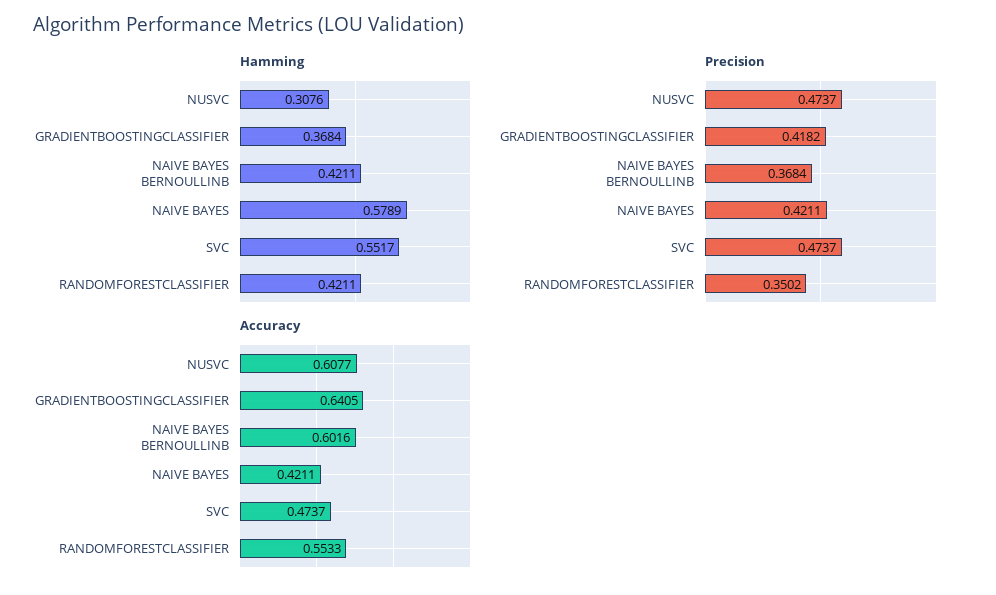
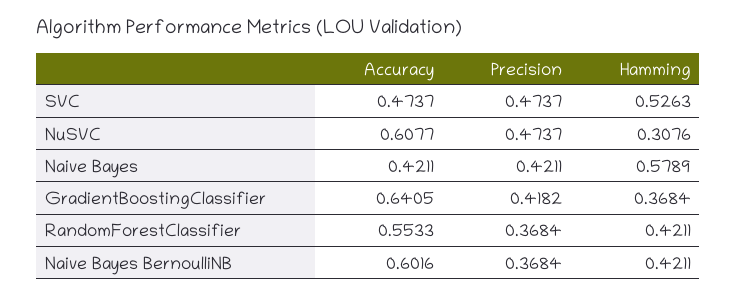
  {
    "Hamming": {
      "NUSVC": 0.3076,
      "GRADIENTBOOSTINGCLASSIFIER": 0.3684,
      "NAIVE BAYES BERNOULLINB": 0.4211,
      "NAIVE BAYES": 0.5789,
-     "SVC": 0.5517,
+     "SVC": 0.5263,
      "RANDOMFORESTCLASSIFIER": 0.4211
    },
    "Precision": {
      "NUSVC": 0.4737,
      "GRADIENTBOOSTINGCLASSIFIER": 0.4182,
      "NAIVE BAYES BERNOULLINB": 0.3684,
      "NAIVE BAYES": 0.4211,
      "SVC": 0.4737,
-     "RANDOMFORESTCLASSIFIER": 0.3502
+     "RANDOMFORESTCLASSIFIER": 0.3684
    },
    "Accuracy": {
      "NUSVC": 0.6077,
      "GRADIENTBOOSTINGCLASSIFIER": 0.6405,
      "NAIVE BAYES BERNOULLINB": 0.6016,
      "NAIVE BAYES": 0.4211,
      "SVC": 0.4737,
      "RANDOMFORESTCLASSIFIER": 0.5533
    }
  }

